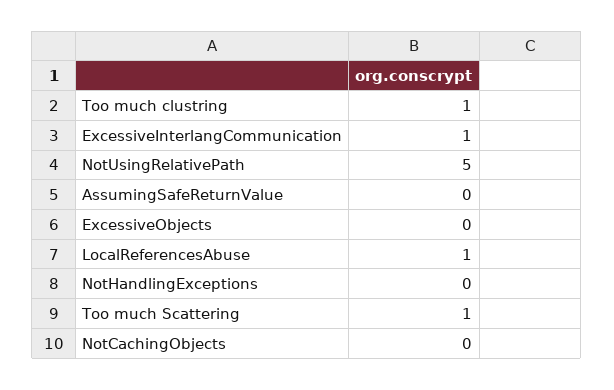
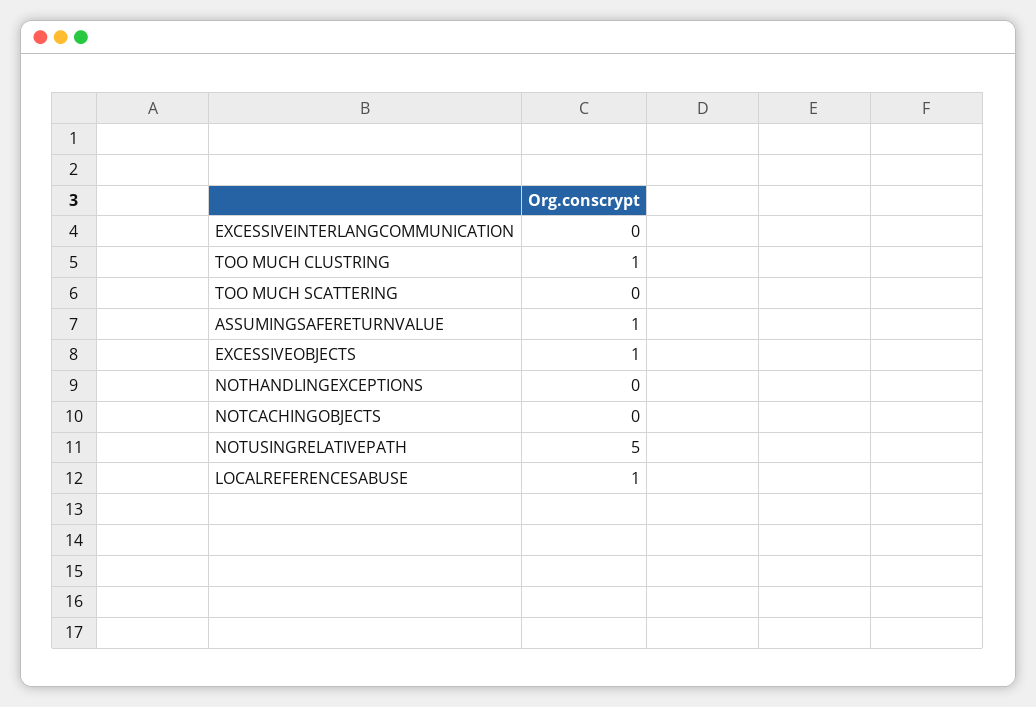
  {
    "Too much clustring": 1,
-   "ExcessiveInterlangCommunication": 1,
+   "ExcessiveInterlangCommunication": 0,
    "NotUsingRelativePath": 5,
-   "AssumingSafeReturnValue": 0,
+   "AssumingSafeReturnValue": 1,
-   "ExcessiveObjects": 0,
+   "ExcessiveObjects": 1,
    "LocalReferencesAbuse": 1,
    "NotHandlingExceptions": 0,
-   "Too much Scattering": 1,
+   "Too much Scattering": 0,
    "NotCachingObjects": 0
  }

